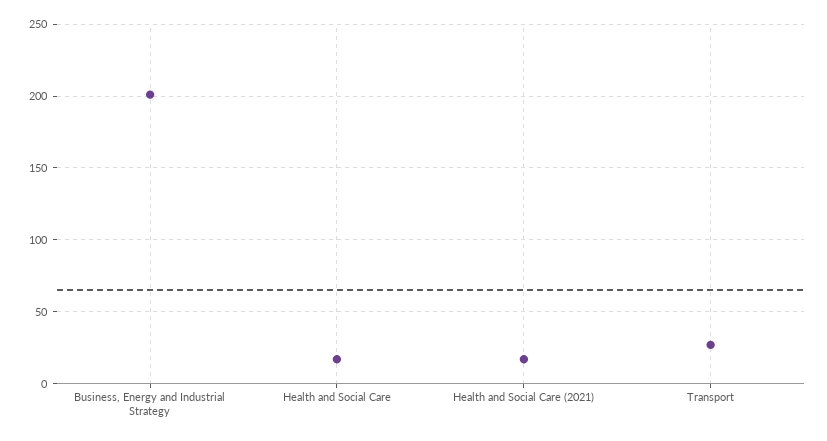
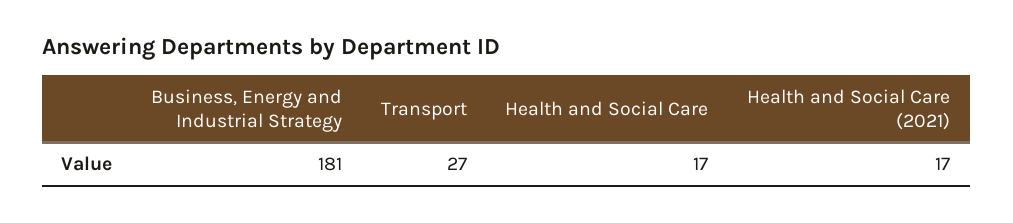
  {
-   "Business, Energy and Industrial Strategy": 200,
+   "Business, Energy and Industrial Strategy": 181,
    "Health and Social Care": 17,
    "Health and Social Care (2021)": 17,
    "Transport": 27
  }

